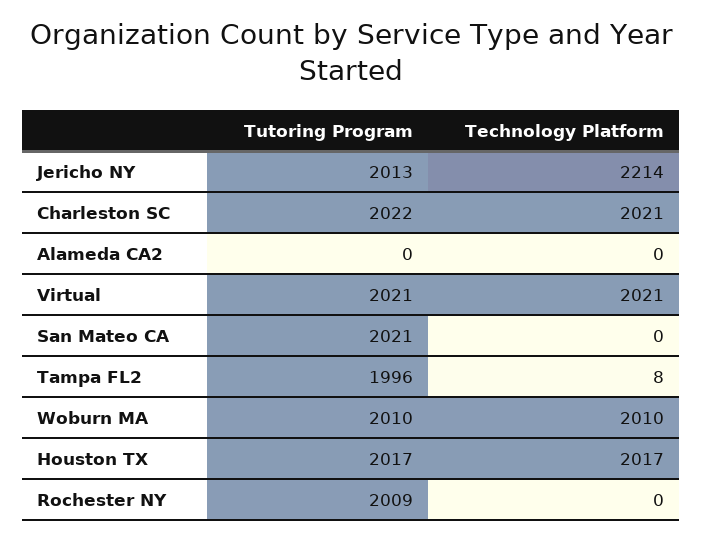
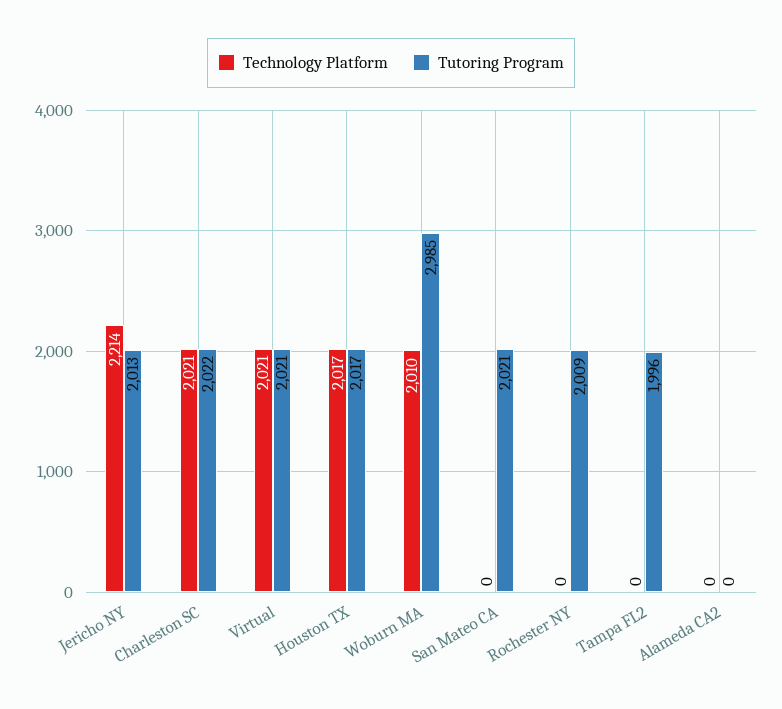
  {
    "Tutoring Program": {
      "Jericho NY": 2013,
      "Charleston SC": 2022,
      "Alameda CA2": 0,
      "Virtual": 2021,
      "San Mateo CA": 2021,
      "Tampa FL2": 1996,
-     "Woburn MA": 2010,
+     "Woburn MA": 2985,
      "Houston TX": 2017,
      "Rochester NY": 2009
    },
    "Technology Platform": {
      "Jericho NY": 2214,
      "Charleston SC": 2021,
      "Alameda CA2": 0,
      "Virtual": 2021,
      "San Mateo CA": 0,
-     "Tampa FL2": 8,
+     "Tampa FL2": 0,
      "Woburn MA": 2010,
      "Houston TX": 2017,
      "Rochester NY": 0
    }
  }

